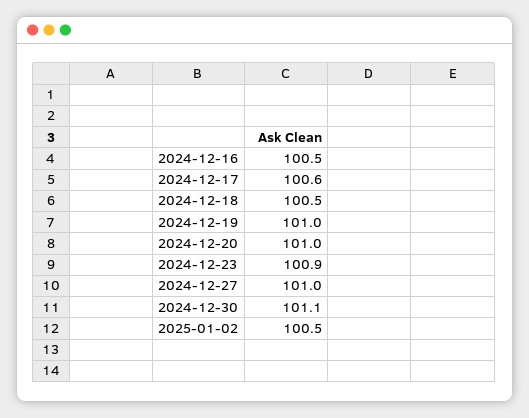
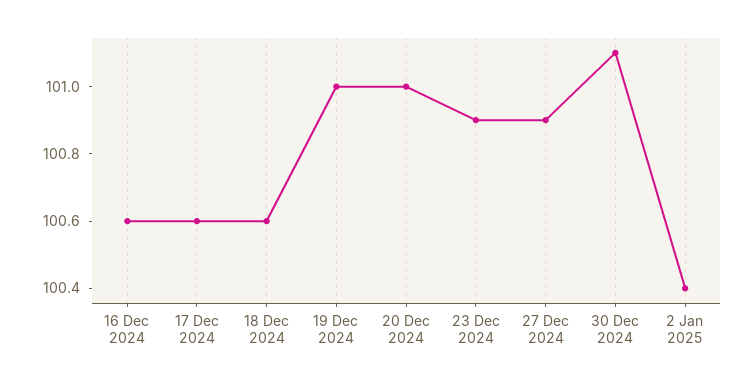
  {
-   "2024-12-16": 100.5,
+   "2024-12-16": 100.6,
    "2024-12-17": 100.6,
-   "2024-12-18": 100.5,
+   "2024-12-18": 100.6,
    "2024-12-19": 101,
    "2024-12-20": 101,
    "2024-12-23": 100.9,
-   "2024-12-27": 101,
+   "2024-12-27": 100.9,
    "2024-12-30": 101.1,
-   "2025-01-02": 100.5
+   "2025-01-02": 100.4
  }

